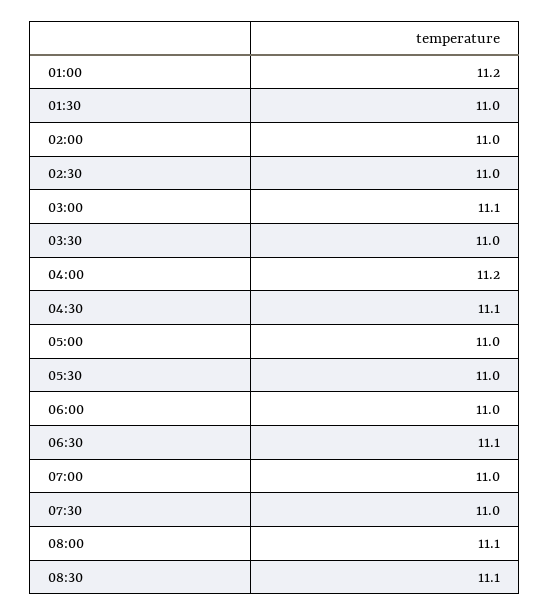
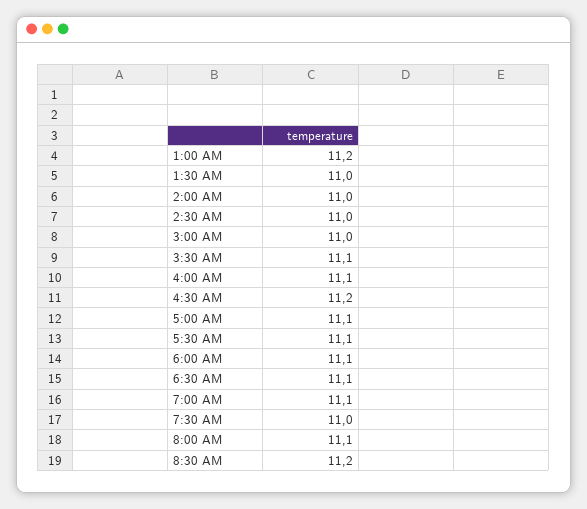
  {
    "01:00": 11.2,
    "01:30": 11,
    "02:00": 11,
    "02:30": 11,
-   "03:00": 11.1,
+   "03:00": 11,
-   "03:30": 11,
+   "03:30": 11.1,
-   "04:00": 11.2,
+   "04:00": 11.1,
-   "04:30": 11.1,
+   "04:30": 11.2,
-   "05:00": 11,
+   "05:00": 11.1,
-   "05:30": 11,
+   "05:30": 11.1,
-   "06:00": 11,
+   "06:00": 11.1,
    "06:30": 11.1,
-   "07:00": 11,
+   "07:00": 11.1,
    "07:30": 11,
    "08:00": 11.1,
-   "08:30": 11.1
+   "08:30": 11.2
  }

